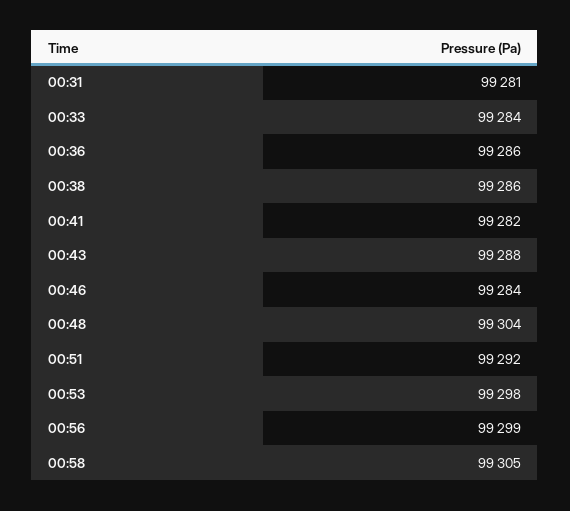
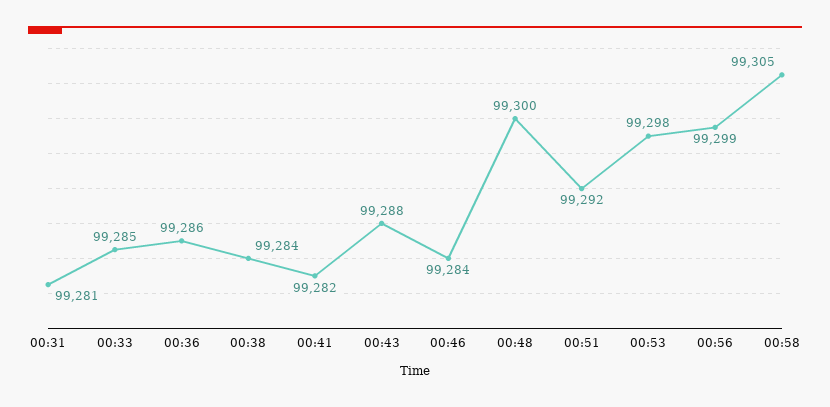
  {
    "00:31": 99281,
-   "00:33": 99284,
+   "00:33": 99285,
    "00:36": 99286,
-   "00:38": 99286,
+   "00:38": 99284,
    "00:41": 99282,
    "00:43": 99288,
    "00:46": 99284,
-   "00:48": 99304,
+   "00:48": 99300,
    "00:51": 99292,
    "00:53": 99298,
    "00:56": 99299,
    "00:58": 99305
  }

